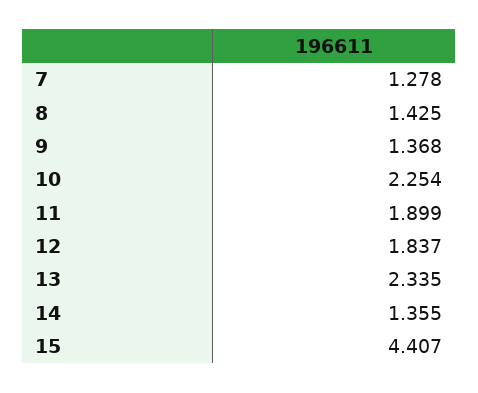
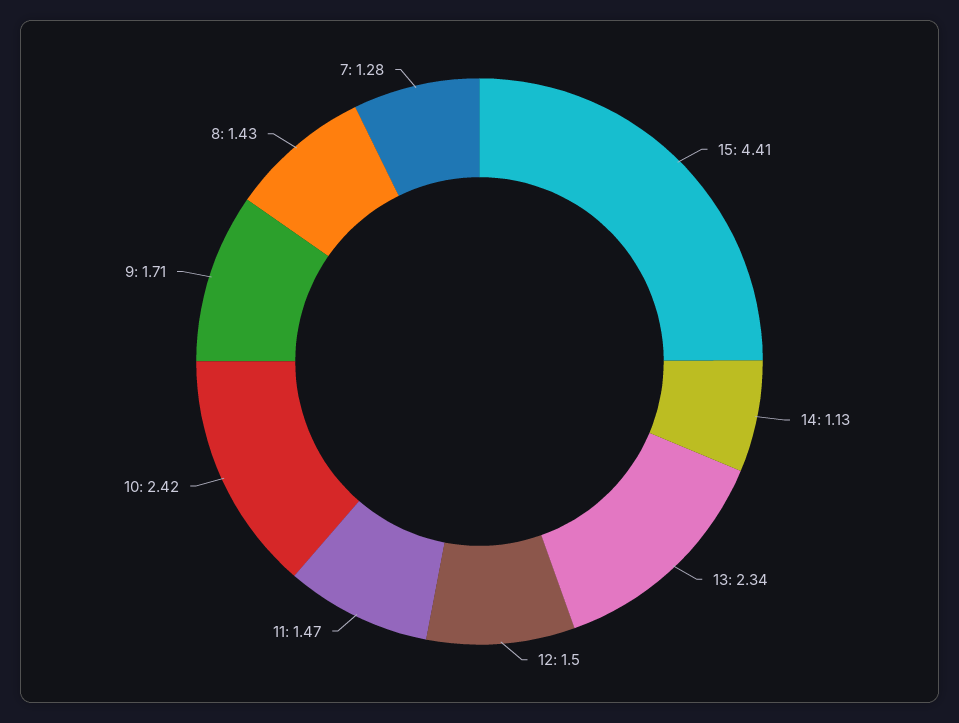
  {
    "7": 1.278,
    "8": 1.425,
-   "9": 1.368,
+   "9": 1.71,
-   "10": 2.254,
+   "10": 2.42,
-   "11": 1.899,
+   "11": 1.47,
-   "12": 1.837,
+   "12": 1.5,
    "13": 2.335,
-   "14": 1.355,
+   "14": 1.13,
    "15": 4.407
  }

